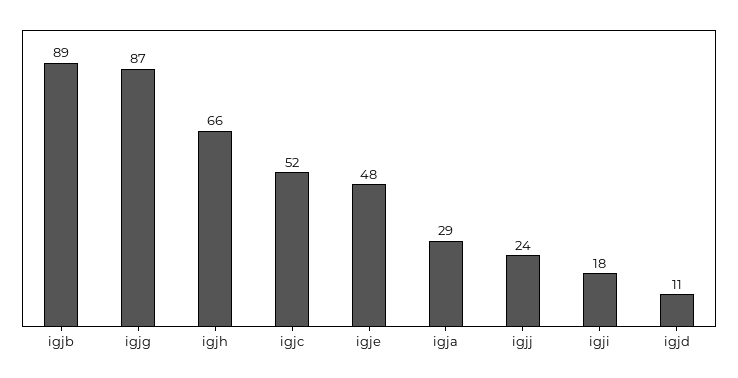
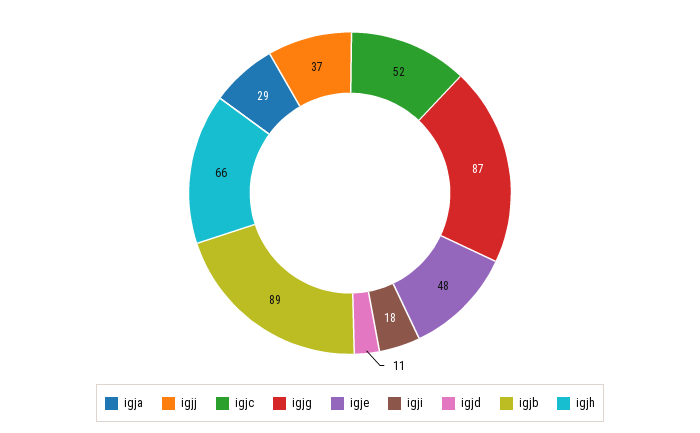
  {
    "igjb": 89,
    "igjg": 87,
    "igjh": 66,
    "igjc": 52,
    "igje": 48,
    "igja": 29,
-   "igjj": 24,
+   "igjj": 37,
    "igji": 18,
    "igjd": 11
  }

